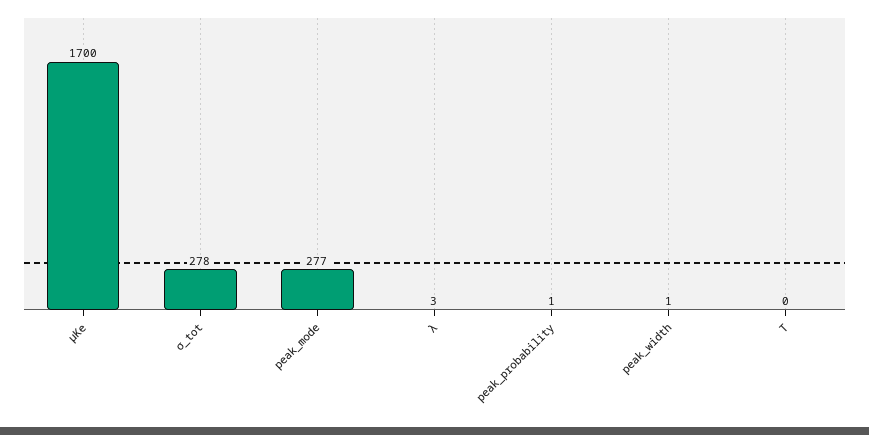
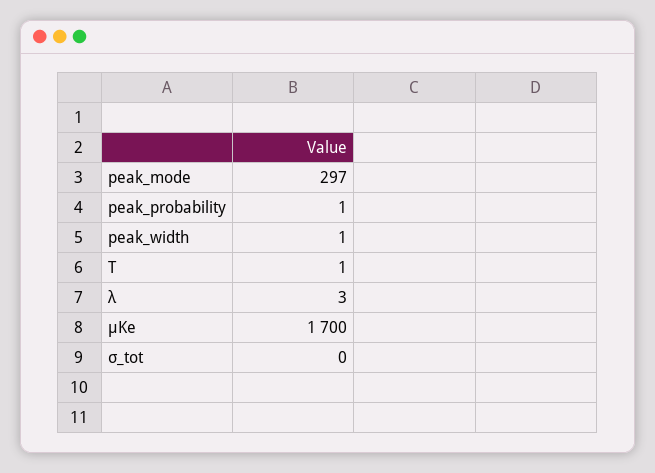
  {
    "μKe": 1700,
-   "σ_tot": 278,
+   "σ_tot": 0,
-   "peak_mode": 277,
+   "peak_mode": 297,
    "λ": 3,
    "peak_probability": 1,
    "peak_width": 1,
-   "T": 0
+   "T": 1
  }

